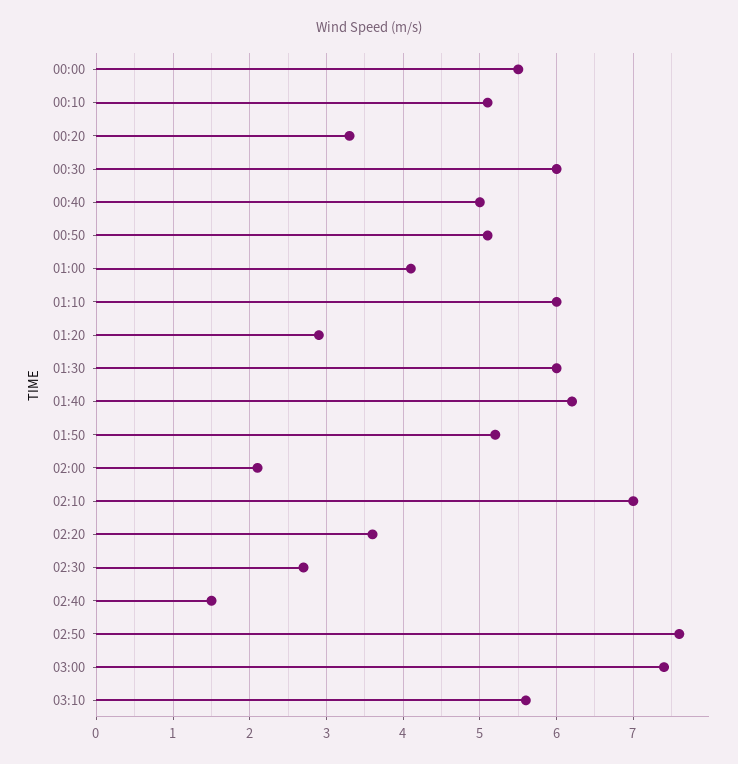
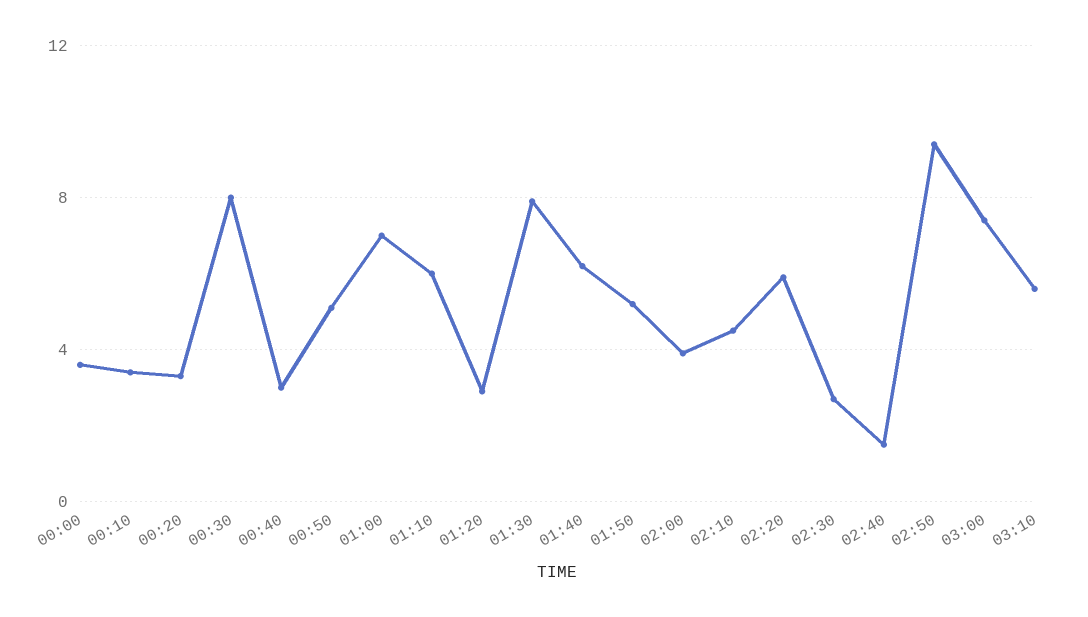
  {
-   "00:00": 5.5,
+   "00:00": 3.5,
-   "00:10": 5.1,
+   "00:10": 3.5,
    "00:20": 3.3,
-   "00:30": 6,
+   "00:30": 8,
-   "00:40": 5,
+   "00:40": 3,
    "00:50": 5.1,
-   "01:00": 4.1,
+   "01:00": 7,
    "01:10": 6,
    "01:20": 2.9,
-   "01:30": 6,
+   "01:30": 8,
    "01:40": 6.2,
    "01:50": 5.2,
-   "02:00": 2.1,
+   "02:00": 4,
-   "02:10": 7,
+   "02:10": 4.5,
-   "02:20": 3.6,
+   "02:20": 6,
    "02:30": 2.7,
    "02:40": 1.5,
-   "02:50": 7.6,
+   "02:50": 9.5,
    "03:00": 7.4,
    "03:10": 5.6
  }

